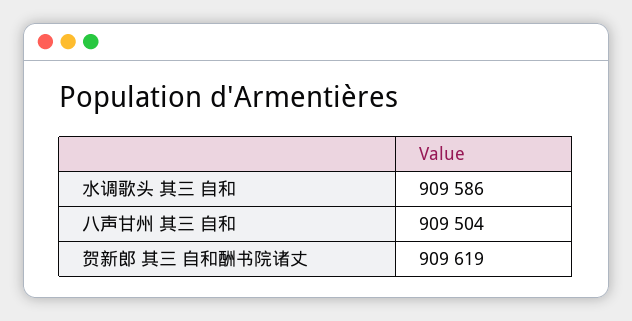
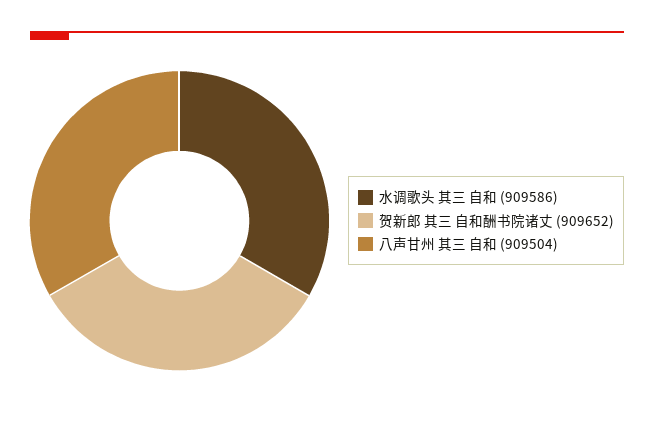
  {
    "水调歌头 其三 自和": 909586,
    "八声甘州 其三 自和": 909504,
-   "贺新郎 其三 自和酬书院诸丈": 909619
+   "贺新郎 其三 自和酬书院诸丈": 909652
  }

